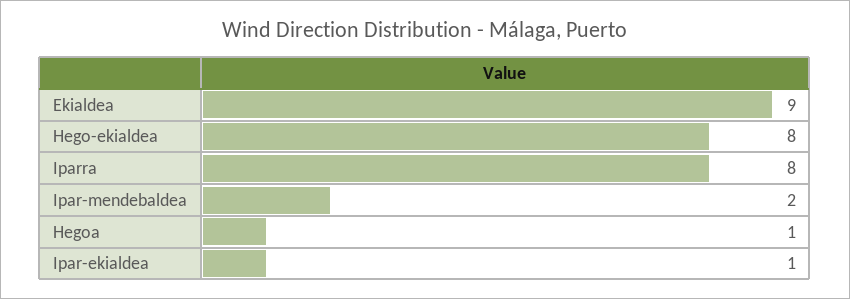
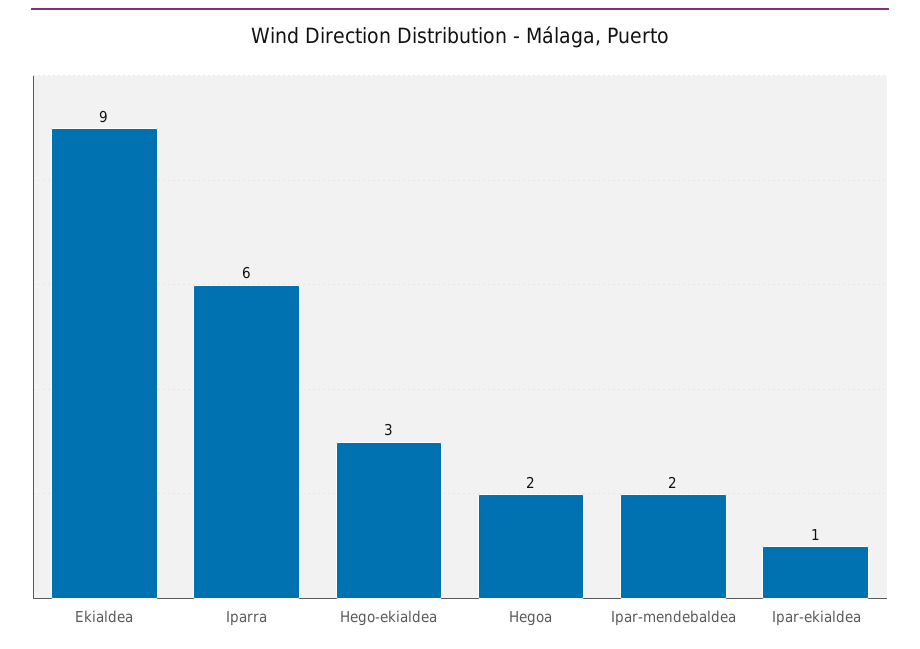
  {
    "Ekialdea": 9,
-   "Hego-ekialdea": 8,
+   "Hego-ekialdea": 3,
-   "Iparra": 8,
+   "Iparra": 6,
    "Ipar-mendebaldea": 2,
-   "Hegoa": 1,
+   "Hegoa": 2,
    "Ipar-ekialdea": 1
  }

